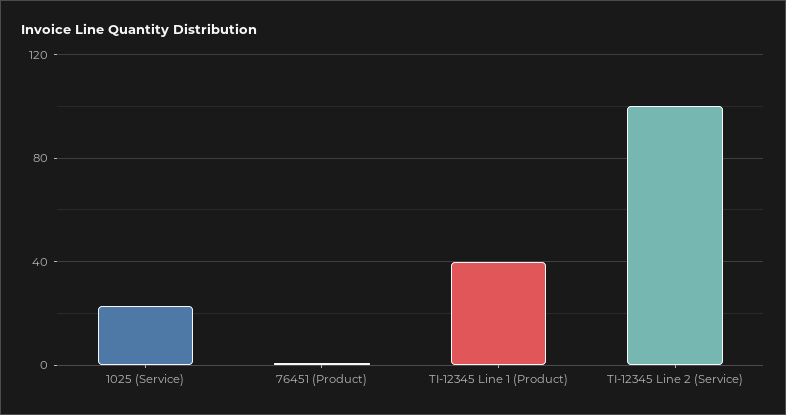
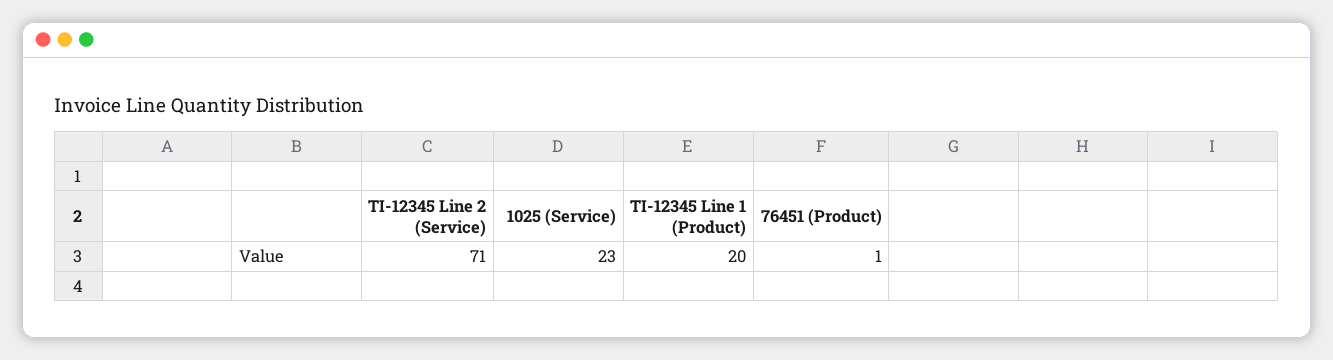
  {
    "1025 (Service)": 23,
    "76451 (Product)": 1,
-   "TI-12345 Line 1 (Product)": 40,
+   "TI-12345 Line 1 (Product)": 20,
-   "TI-12345 Line 2 (Service)": 100
+   "TI-12345 Line 2 (Service)": 71
  }

